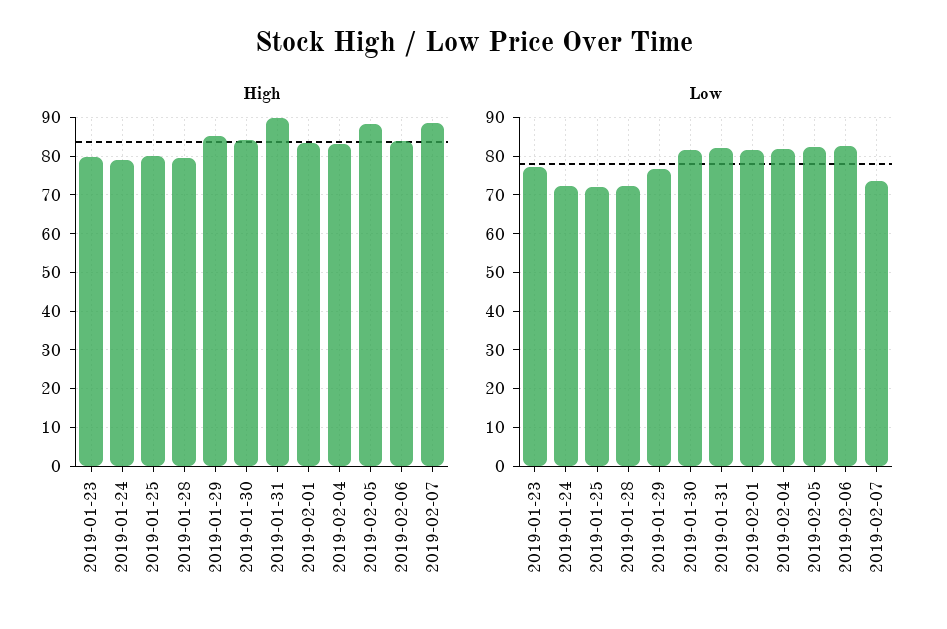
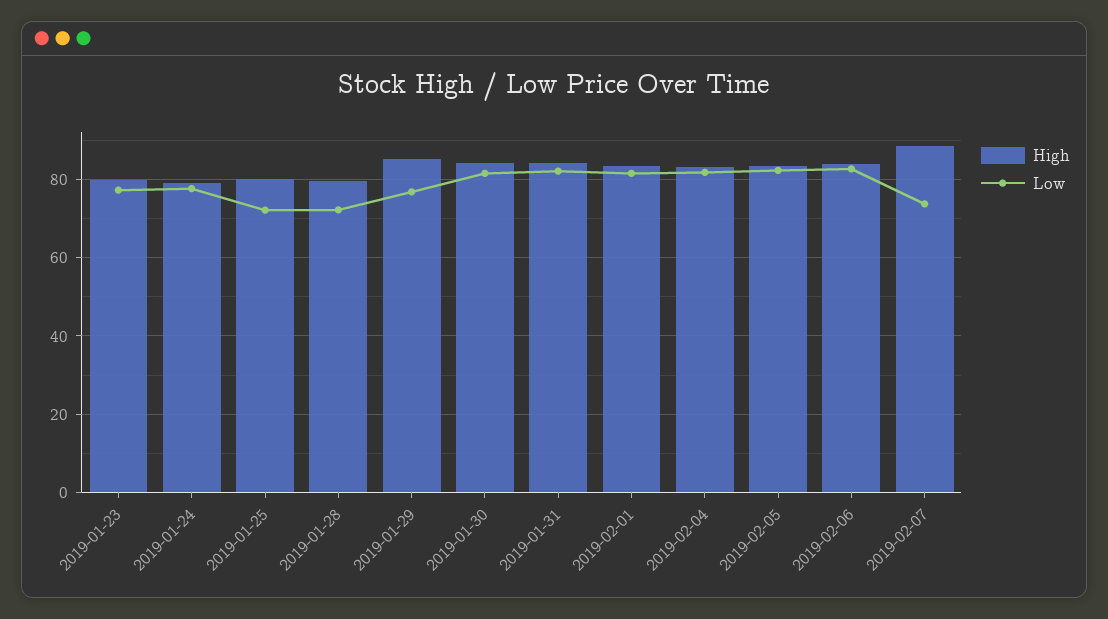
  {
    "High": {
      "2019-01-23": 80,
      "2019-01-24": 80,
      "2019-01-25": 80,
      "2019-01-28": 80,
      "2019-01-29": 86,
      "2019-01-30": 84,
-     "2019-01-31": 90,
+     "2019-01-31": 84,
      "2019-02-01": 84,
      "2019-02-04": 84,
-     "2019-02-05": 88,
+     "2019-02-05": 84,
      "2019-02-06": 84,
      "2019-02-07": 88
    },
    "Low": {
      "2019-01-23": 78,
-     "2019-01-24": 72,
+     "2019-01-24": 78,
      "2019-01-25": 72,
      "2019-01-28": 72,
      "2019-01-29": 76,
      "2019-01-30": 82,
      "2019-01-31": 82,
      "2019-02-01": 82,
      "2019-02-04": 82,
      "2019-02-05": 82,
      "2019-02-06": 82,
      "2019-02-07": 74
    }
  }

